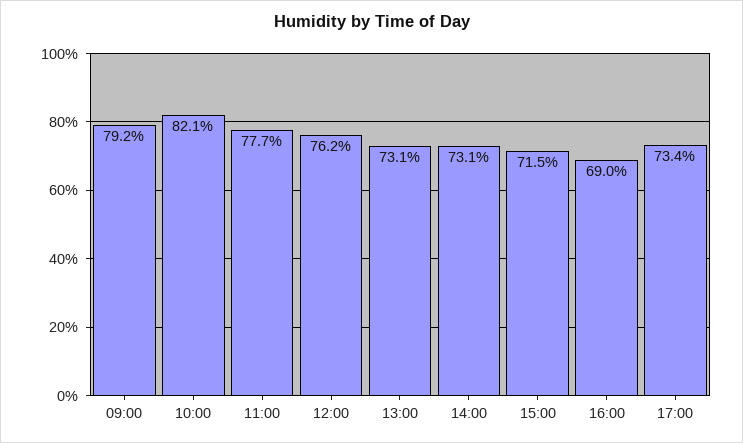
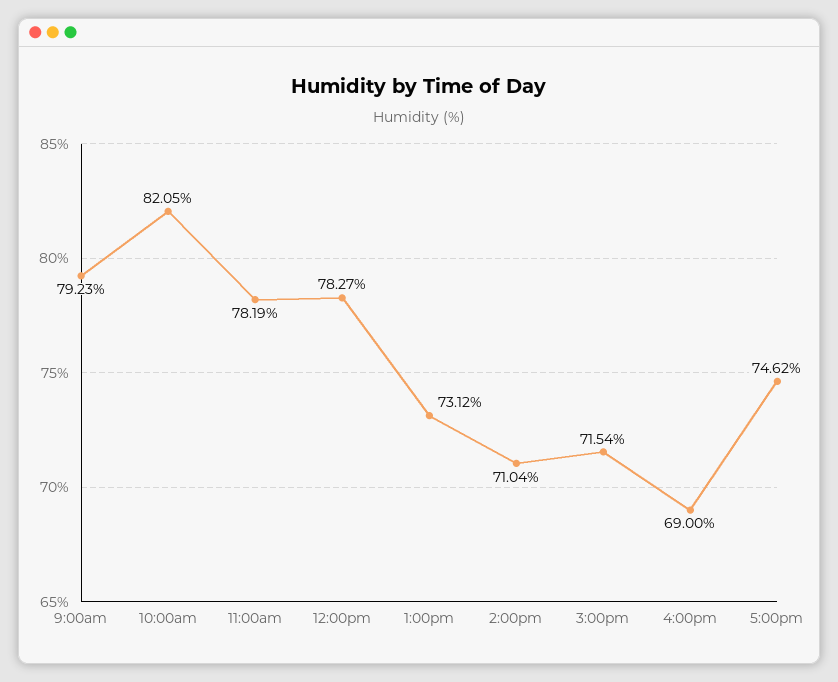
  {
    "09:00": 79.23,
    "10:00": 82.05,
-   "11:00": 77.7,
+   "11:00": 78.19,
-   "12:00": 76.2,
+   "12:00": 78.27,
    "13:00": 73.12,
-   "14:00": 73.1,
+   "14:00": 71.04,
    "15:00": 71.54,
    "16:00": 69,
-   "17:00": 73.4
+   "17:00": 74.62
  }

